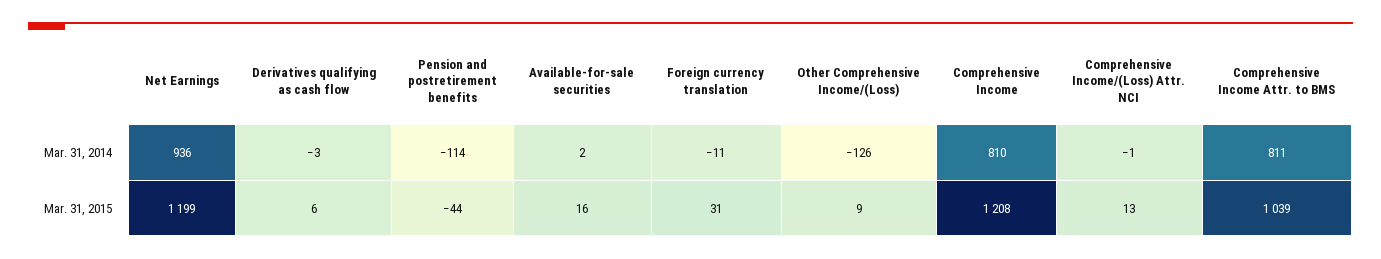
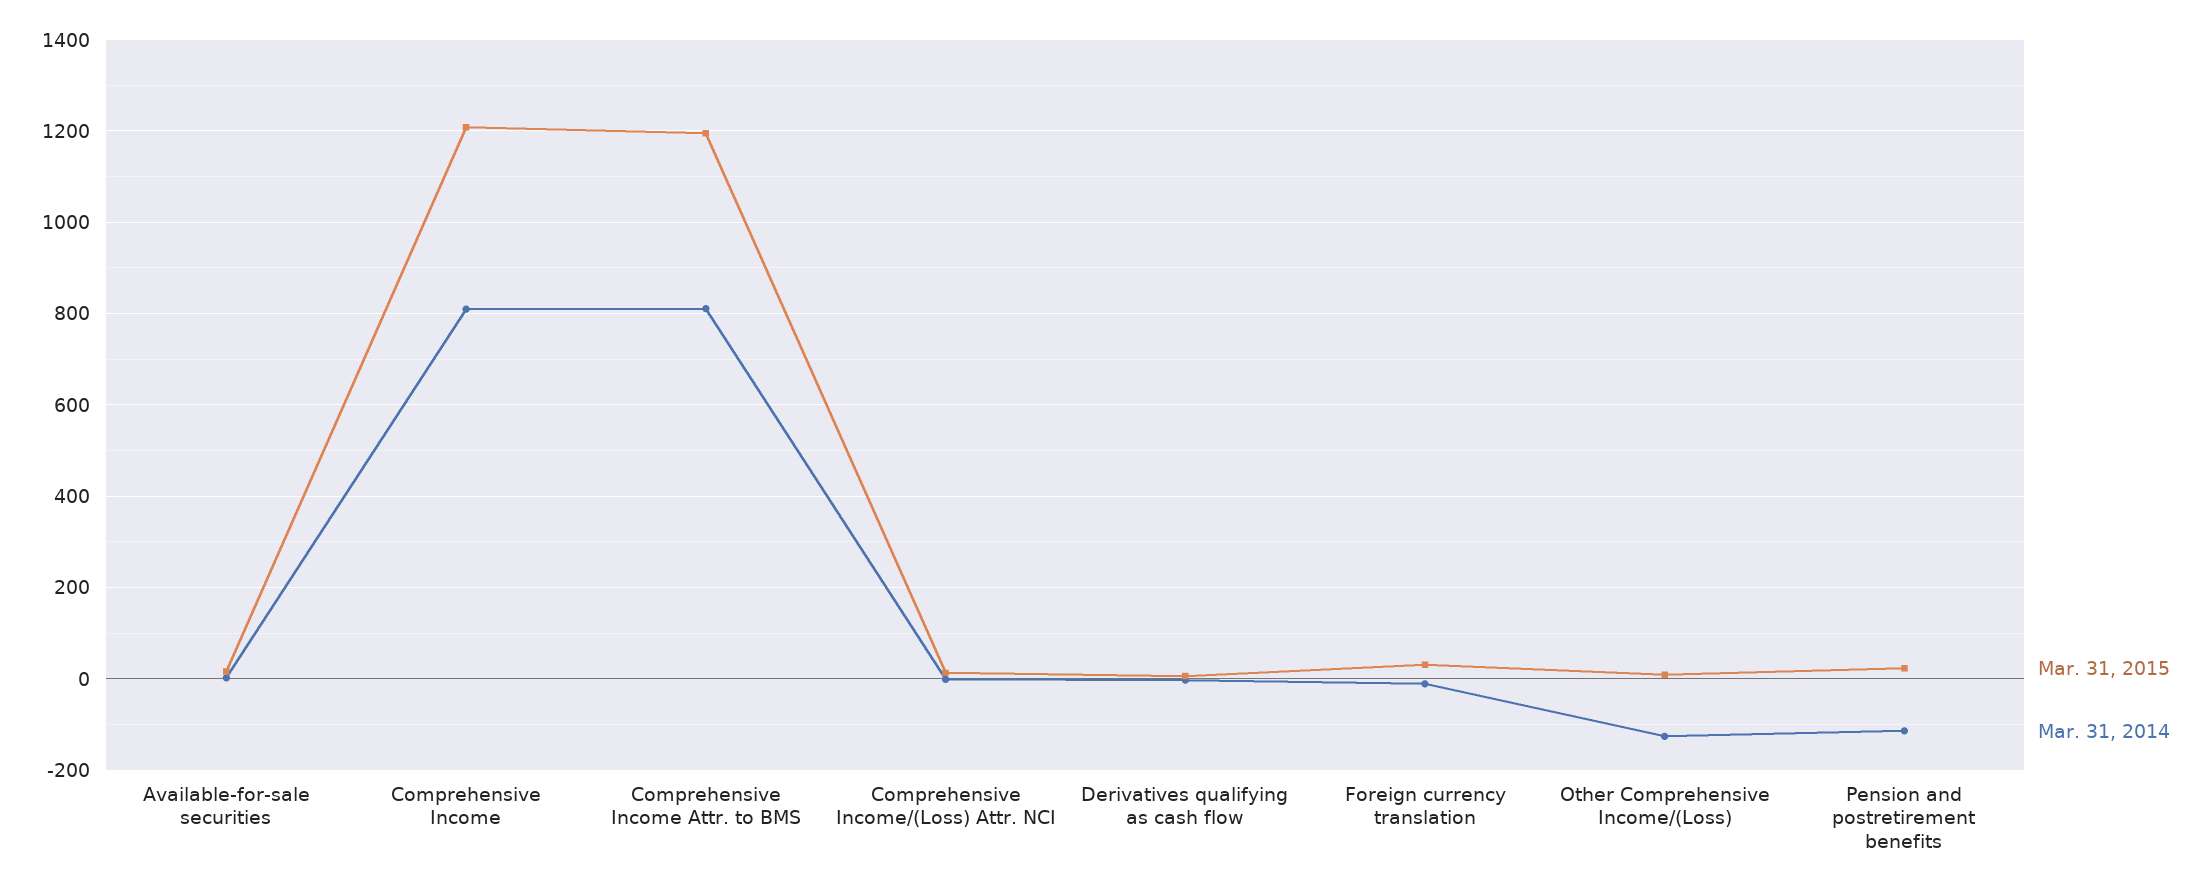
  {
    "Mar. 31, 2014": {
-     "Net Earnings": 936,
      "Derivatives qualifying as cash flow": -3,
      "Pension and postretirement benefits": -114,
      "Available-for-sale securities": 2,
      "Foreign currency translation": -11,
      "Other Comprehensive Income/(Loss)": -126,
      "Comprehensive Income": 810,
      "Comprehensive Income/(Loss) Attr. NCI": -1,
      "Comprehensive Income Attr. to BMS": 811
    },
    "Mar. 31, 2015": {
-     "Net Earnings": 1199,
      "Derivatives qualifying as cash flow": 6,
-     "Pension and postretirement benefits": -44,
+     "Pension and postretirement benefits": 20,
      "Available-for-sale securities": 16,
      "Foreign currency translation": 31,
      "Other Comprehensive Income/(Loss)": 9,
      "Comprehensive Income": 1208,
      "Comprehensive Income/(Loss) Attr. NCI": 13,
-     "Comprehensive Income Attr. to BMS": 1039
+     "Comprehensive Income Attr. to BMS": 1200
    }
  }

